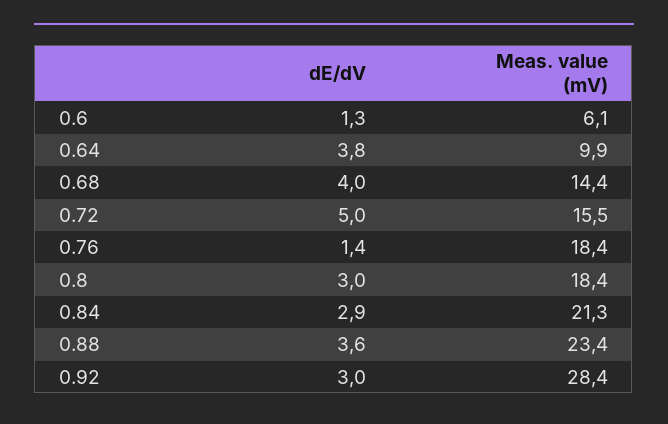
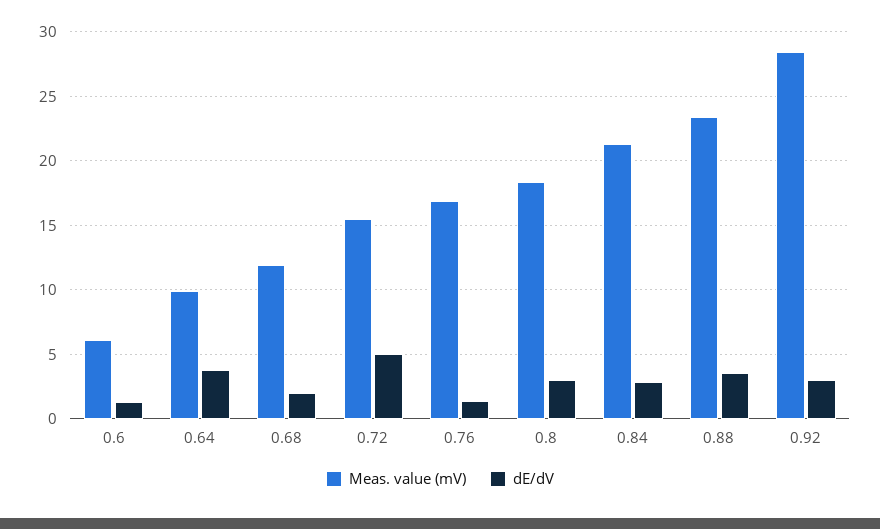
  {
    "dE/dV": {
      "0.6": 1.3,
      "0.64": 3.8,
-     "0.68": 4,
+     "0.68": 2,
      "0.72": 5,
      "0.76": 1.4,
      "0.8": 3,
      "0.84": 2.9,
      "0.88": 3.6,
      "0.92": 3
    },
    "Meas. value (mV)": {
      "0.6": 6.1,
      "0.64": 9.9,
-     "0.68": 14.4,
+     "0.68": 12,
      "0.72": 15.5,
-     "0.76": 18.4,
+     "0.76": 17,
      "0.8": 18.4,
      "0.84": 21.3,
      "0.88": 23.4,
      "0.92": 28.4
    }
  }

